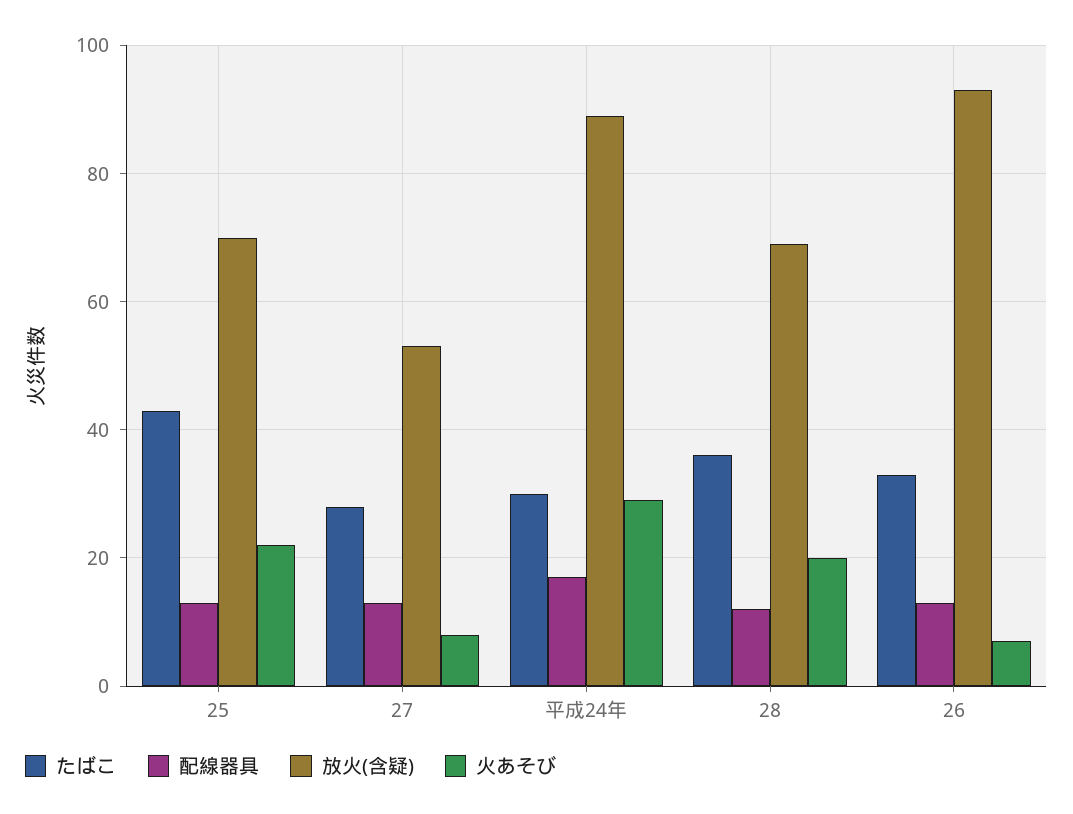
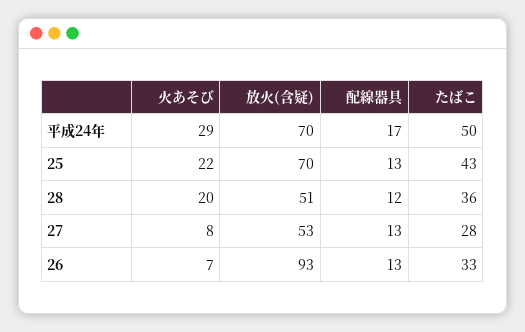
  {
    "たばこ": {
      "25": 43,
      "27": 28,
-     "平成24年": 30,
+     "平成24年": 50,
      "28": 36,
      "26": 33
    },
    "配線器具": {
      "25": 13,
      "27": 13,
      "平成24年": 17,
      "28": 12,
      "26": 13
    },
    "放火(含疑)": {
      "25": 70,
      "27": 53,
-     "平成24年": 90,
+     "平成24年": 70,
-     "28": 70,
+     "28": 51,
      "26": 93
    },
    "火あそび": {
      "25": 22,
      "27": 8,
      "平成24年": 29,
      "28": 20,
      "26": 7
    }
  }

